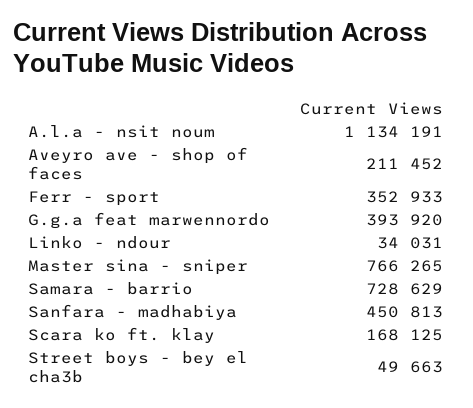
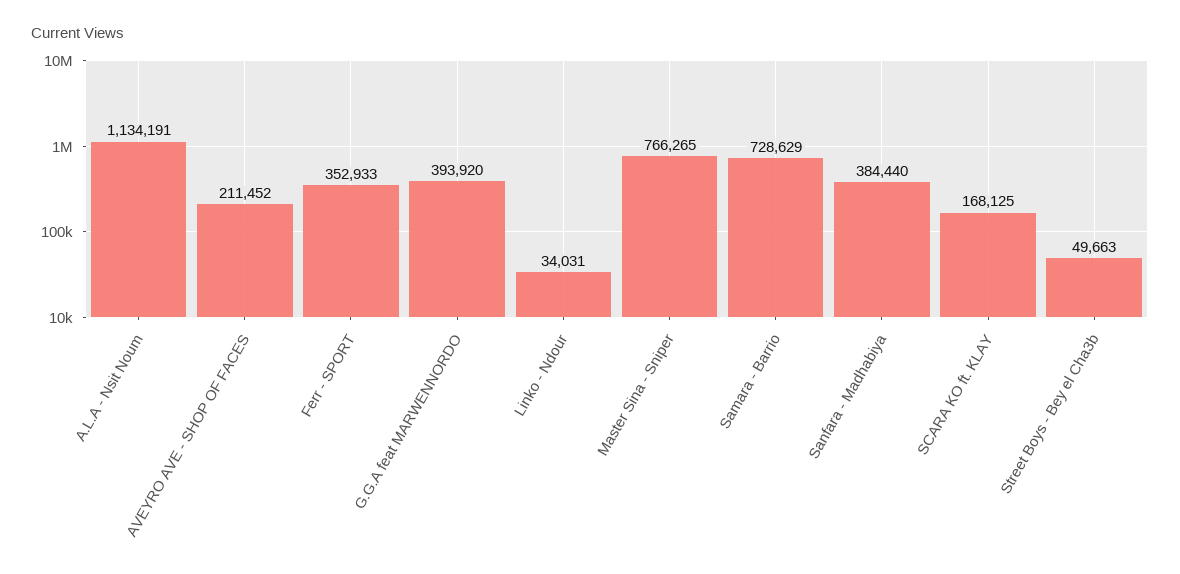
  {
    "A.l.a - nsit noum": 1134191,
    "Aveyro ave - shop of faces": 211452,
    "Ferr - sport": 352933,
    "G.g.a feat marwennordo": 393920,
    "Linko - ndour": 34031,
    "Master sina - sniper": 766265,
    "Samara - barrio": 728629,
-   "Sanfara - madhabiya": 450813,
+   "Sanfara - madhabiya": 384440,
    "Scara ko ft. klay": 168125,
    "Street boys - bey el cha3b": 49663
  }

